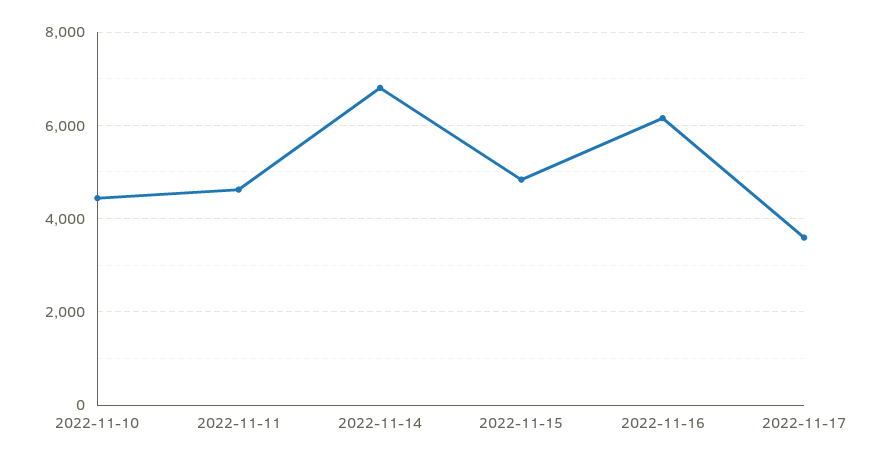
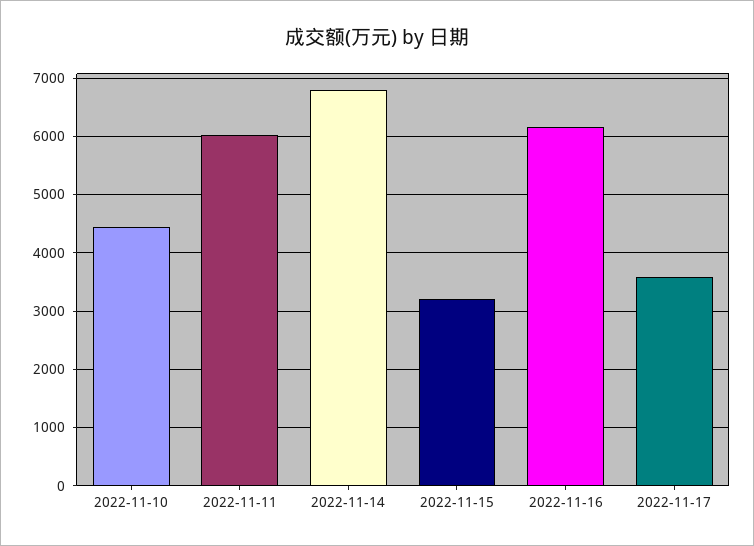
  {
    "2022-11-10": 4400,
-   "2022-11-11": 4600,
+   "2022-11-11": 6000,
    "2022-11-14": 6800,
-   "2022-11-15": 4800,
+   "2022-11-15": 3200,
    "2022-11-16": 6200,
    "2022-11-17": 3600
  }

